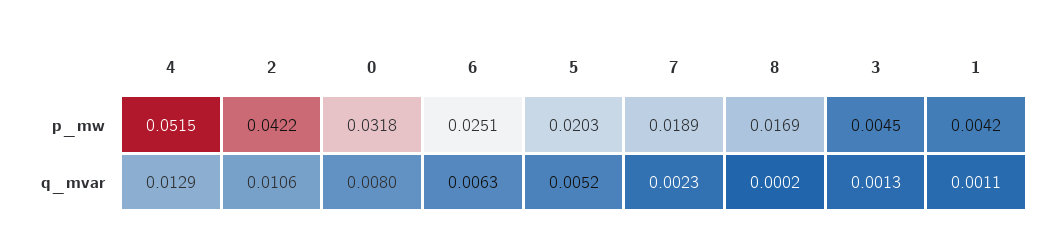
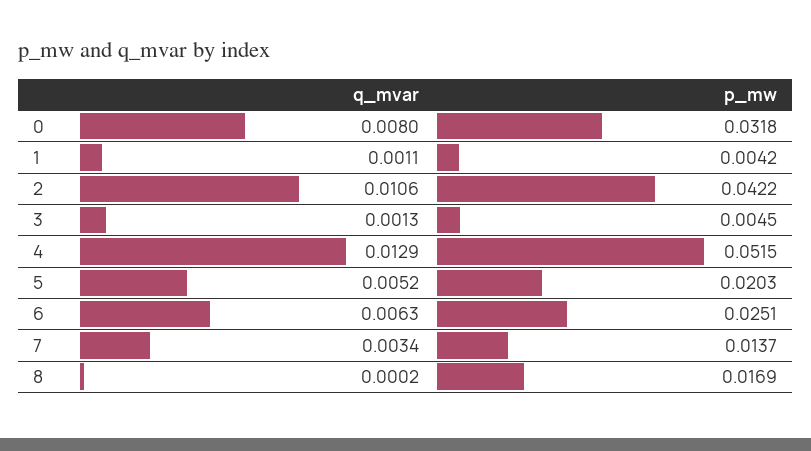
  {
    "4": {
      "p_mw": 0.0515,
      "q_mvar": 0.0129
    },
    "2": {
      "p_mw": 0.0422,
      "q_mvar": 0.0106
    },
    "0": {
      "p_mw": 0.0318,
      "q_mvar": 0.008
    },
    "6": {
      "p_mw": 0.0251,
      "q_mvar": 0.0063
    },
    "5": {
      "p_mw": 0.0203,
      "q_mvar": 0.0052
    },
    "7": {
-     "p_mw": 0.0189,
+     "p_mw": 0.0137,
-     "q_mvar": 0.0023
+     "q_mvar": 0.0034
    },
    "8": {
      "p_mw": 0.0169,
      "q_mvar": 0.0002
    },
    "3": {
      "p_mw": 0.0045,
      "q_mvar": 0.0013
    },
    "1": {
      "p_mw": 0.0042,
      "q_mvar": 0.0011
    }
  }

